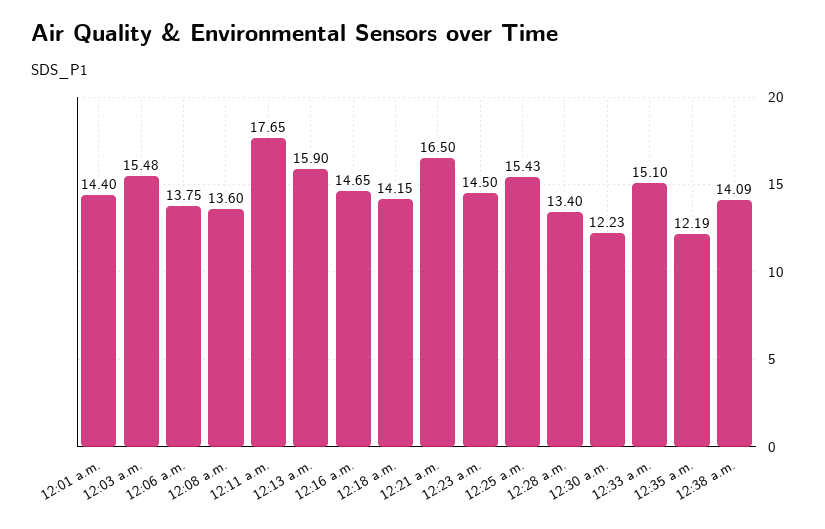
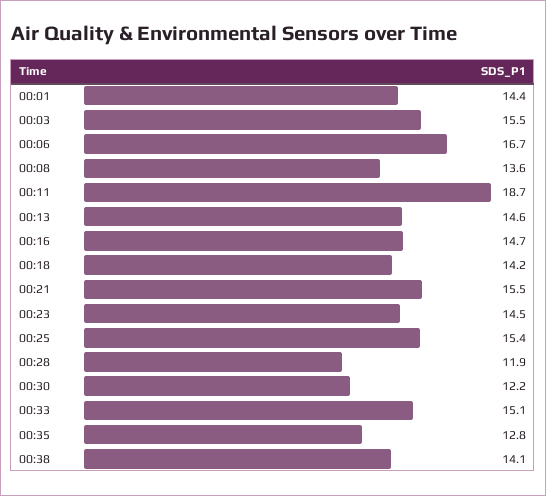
  {
    "12:01 a.m.": 14.4,
    "12:03 a.m.": 15.48,
-   "12:06 a.m.": 13.75,
+   "12:06 a.m.": 16.7,
    "12:08 a.m.": 13.6,
-   "12:11 a.m.": 17.65,
+   "12:11 a.m.": 18.7,
-   "12:13 a.m.": 15.9,
+   "12:13 a.m.": 14.6,
    "12:16 a.m.": 14.65,
    "12:18 a.m.": 14.15,
-   "12:21 a.m.": 16.5,
+   "12:21 a.m.": 15.5,
    "12:23 a.m.": 14.5,
    "12:25 a.m.": 15.43,
-   "12:28 a.m.": 13.4,
+   "12:28 a.m.": 11.9,
    "12:30 a.m.": 12.23,
    "12:33 a.m.": 15.1,
-   "12:35 a.m.": 12.19,
+   "12:35 a.m.": 12.8,
    "12:38 a.m.": 14.09
  }

